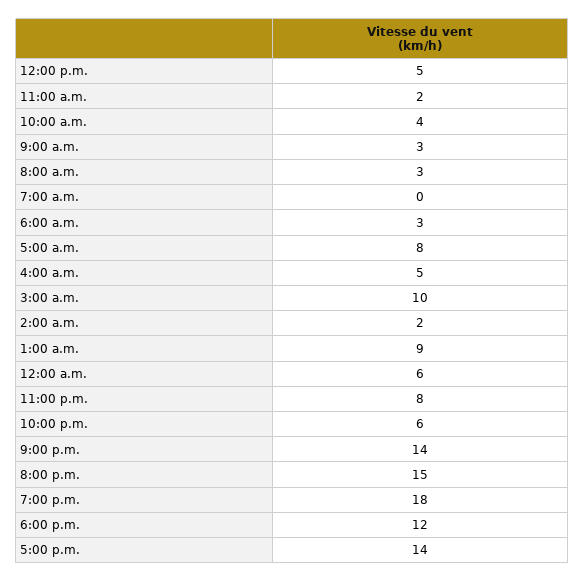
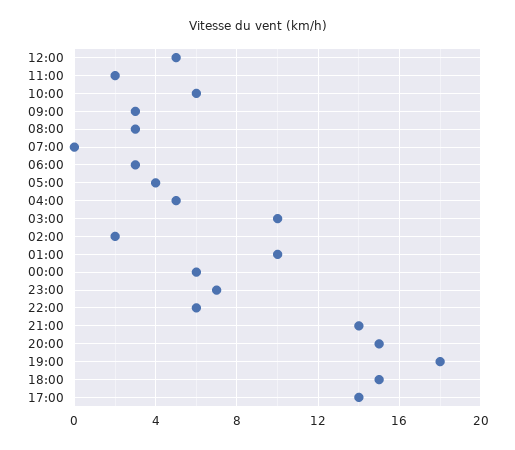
  {
    "12:00 p.m.": 5,
    "11:00 a.m.": 2,
-   "10:00 a.m.": 4,
+   "10:00 a.m.": 6,
    "9:00 a.m.": 3,
    "8:00 a.m.": 3,
    "7:00 a.m.": 0,
    "6:00 a.m.": 3,
-   "5:00 a.m.": 8,
+   "5:00 a.m.": 4,
    "4:00 a.m.": 5,
    "3:00 a.m.": 10,
    "2:00 a.m.": 2,
-   "1:00 a.m.": 9,
+   "1:00 a.m.": 10,
    "12:00 a.m.": 6,
-   "11:00 p.m.": 8,
+   "11:00 p.m.": 7,
    "10:00 p.m.": 6,
    "9:00 p.m.": 14,
    "8:00 p.m.": 15,
    "7:00 p.m.": 18,
-   "6:00 p.m.": 12,
+   "6:00 p.m.": 15,
    "5:00 p.m.": 14
  }

